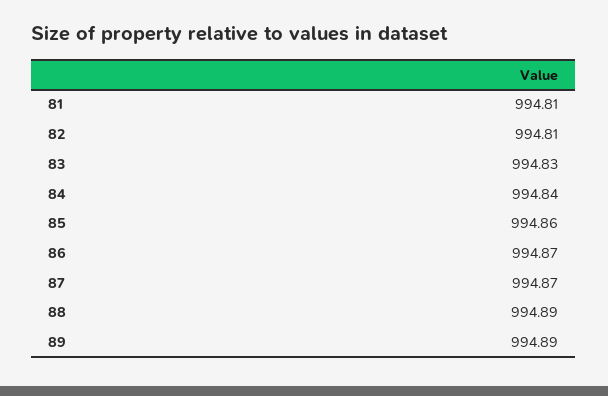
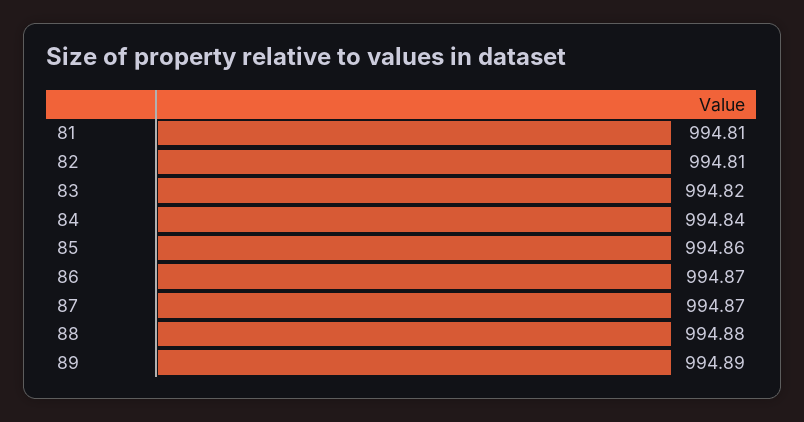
  {
    "81": 994.81,
    "82": 994.81,
-   "83": 994.83,
+   "83": 994.82,
    "84": 994.84,
    "85": 994.86,
    "86": 994.87,
    "87": 994.87,
-   "88": 994.89,
+   "88": 994.88,
    "89": 994.89
  }

